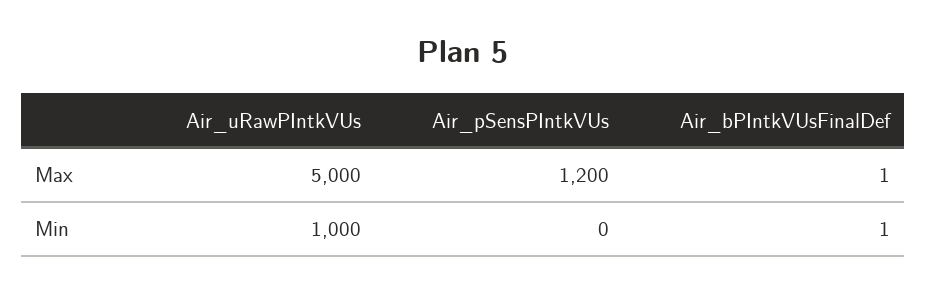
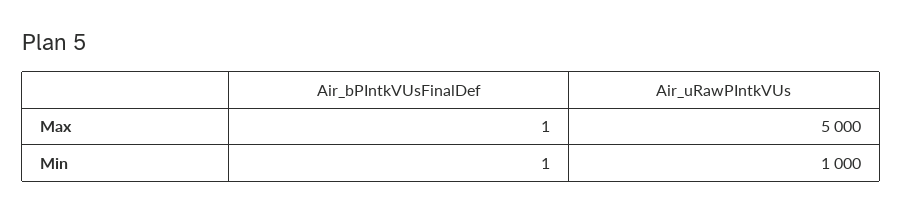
  {
    "Air_uRawPIntkVUs": {
      "Max": 5000,
      "Min": 1000
    },
-   "Air_pSensPIntkVUs": {
-     "Max": 1200,
-     "Min": 0
-   },
    "Air_bPIntkVUsFinalDef": {
      "Max": 1,
      "Min": 1
    }
  }

